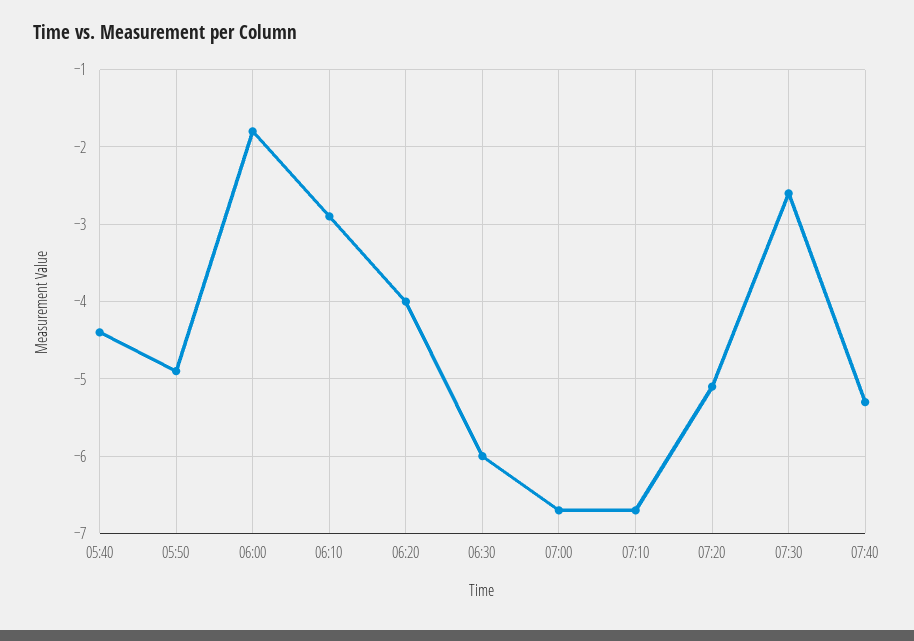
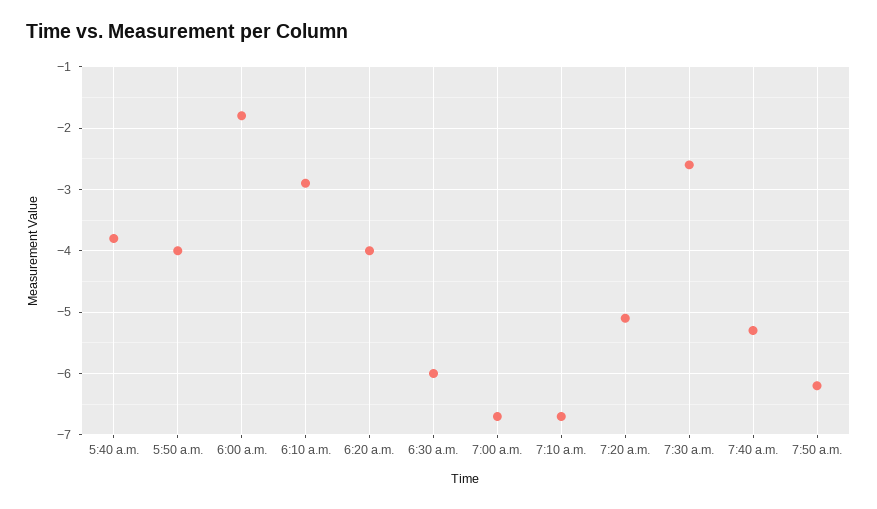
  {
-   "05:40": -4.4,
+   "05:40": -3.8,
-   "05:50": -4.9,
+   "05:50": -4,
    "06:00": -1.8,
    "06:10": -2.9,
    "06:20": -4,
    "06:30": -6,
    "07:00": -6.7,
    "07:10": -6.7,
    "07:20": -5.1,
    "07:30": -2.6,
-   "07:40": -5.3
+   "07:40": -5.3,
+   "7:50 a.m.": -6.2
  }

